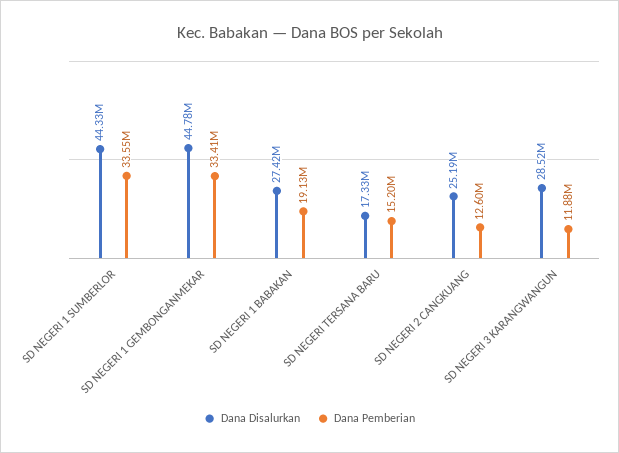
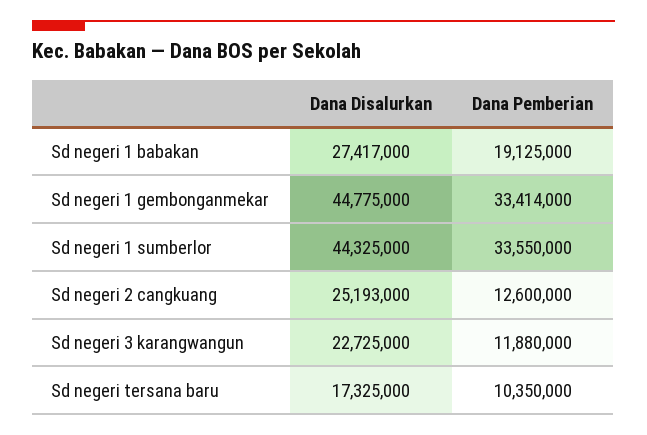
  {
    "Dana Disalurkan": {
      "SD NEGERI 1 SUMBERLOR": 44325000,
      "SD NEGERI 1 GEMBONGANMEKAR": 44775000,
      "SD NEGERI 1 BABAKAN": 27417000,
      "SD NEGERI TERSANA BARU": 17325000,
      "SD NEGERI 2 CANGKUANG": 25193000,
-     "SD NEGERI 3 KARANGWANGUN": 28520000
+     "SD NEGERI 3 KARANGWANGUN": 22725000
    },
    "Dana Pemberian": {
      "SD NEGERI 1 SUMBERLOR": 33550000,
      "SD NEGERI 1 GEMBONGANMEKAR": 33414000,
      "SD NEGERI 1 BABAKAN": 19125000,
-     "SD NEGERI TERSANA BARU": 15200000,
+     "SD NEGERI TERSANA BARU": 10350000,
      "SD NEGERI 2 CANGKUANG": 12600000,
      "SD NEGERI 3 KARANGWANGUN": 11880000
    }
  }

